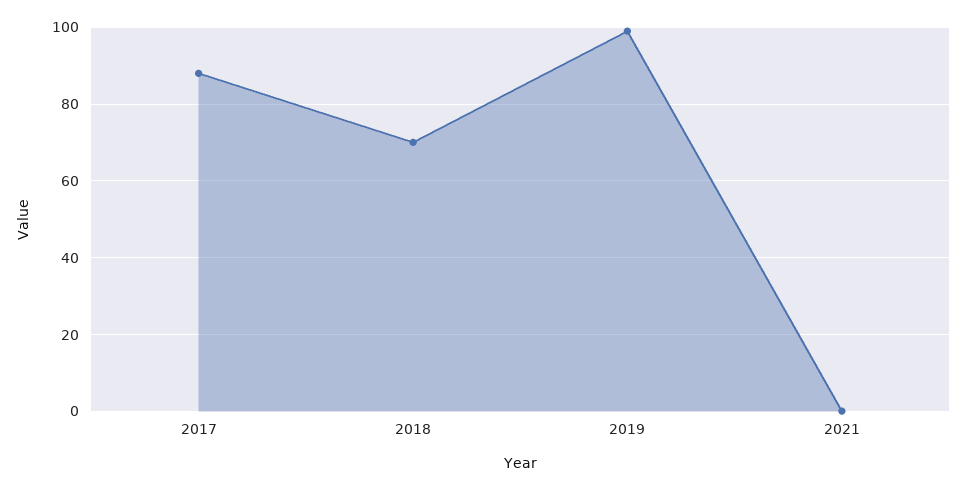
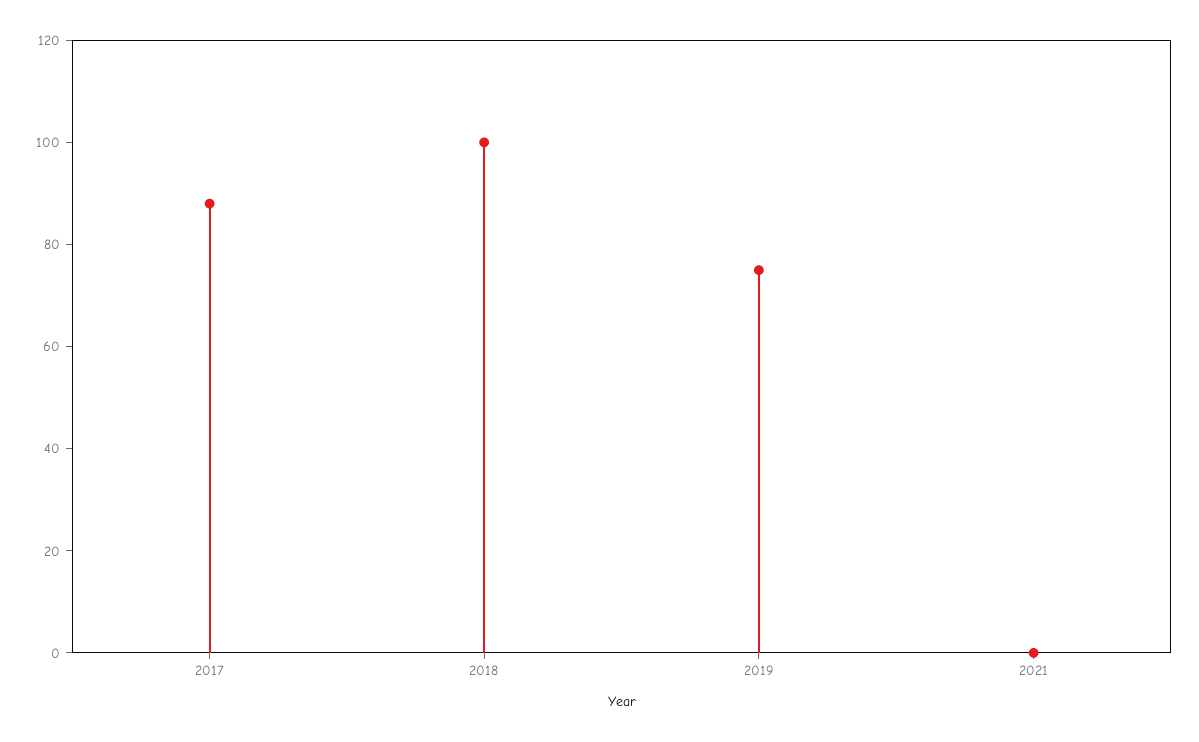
  {
    "2017": 90,
-   "2018": 70,
+   "2018": 100,
-   "2019": 100,
+   "2019": 75,
    "2021": 0
  }

